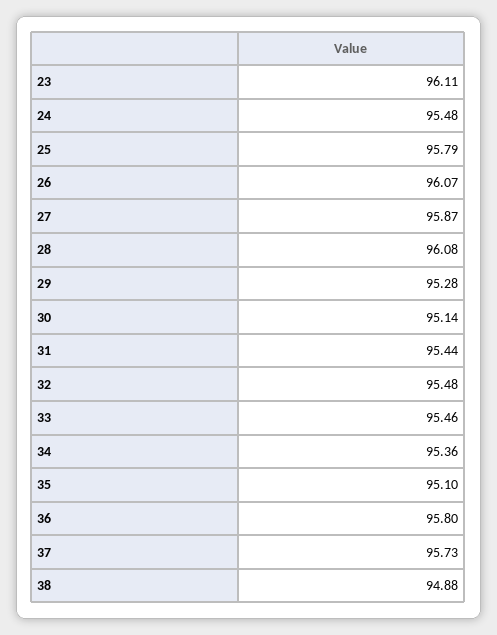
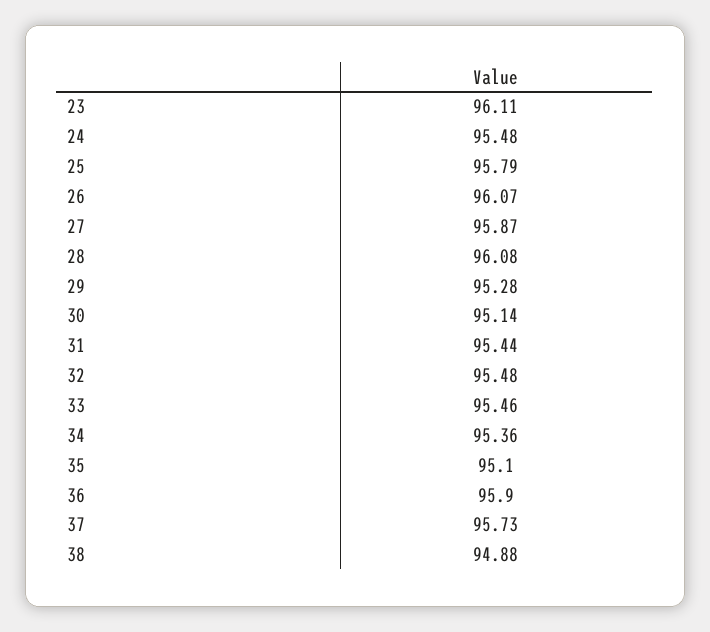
  {
    "23": 96.11,
    "24": 95.48,
    "25": 95.79,
    "26": 96.07,
    "27": 95.87,
    "28": 96.08,
    "29": 95.28,
    "30": 95.14,
    "31": 95.44,
    "32": 95.48,
    "33": 95.46,
    "34": 95.36,
    "35": 95.1,
-   "36": 95.8,
+   "36": 95.9,
    "37": 95.73,
    "38": 94.88
  }

